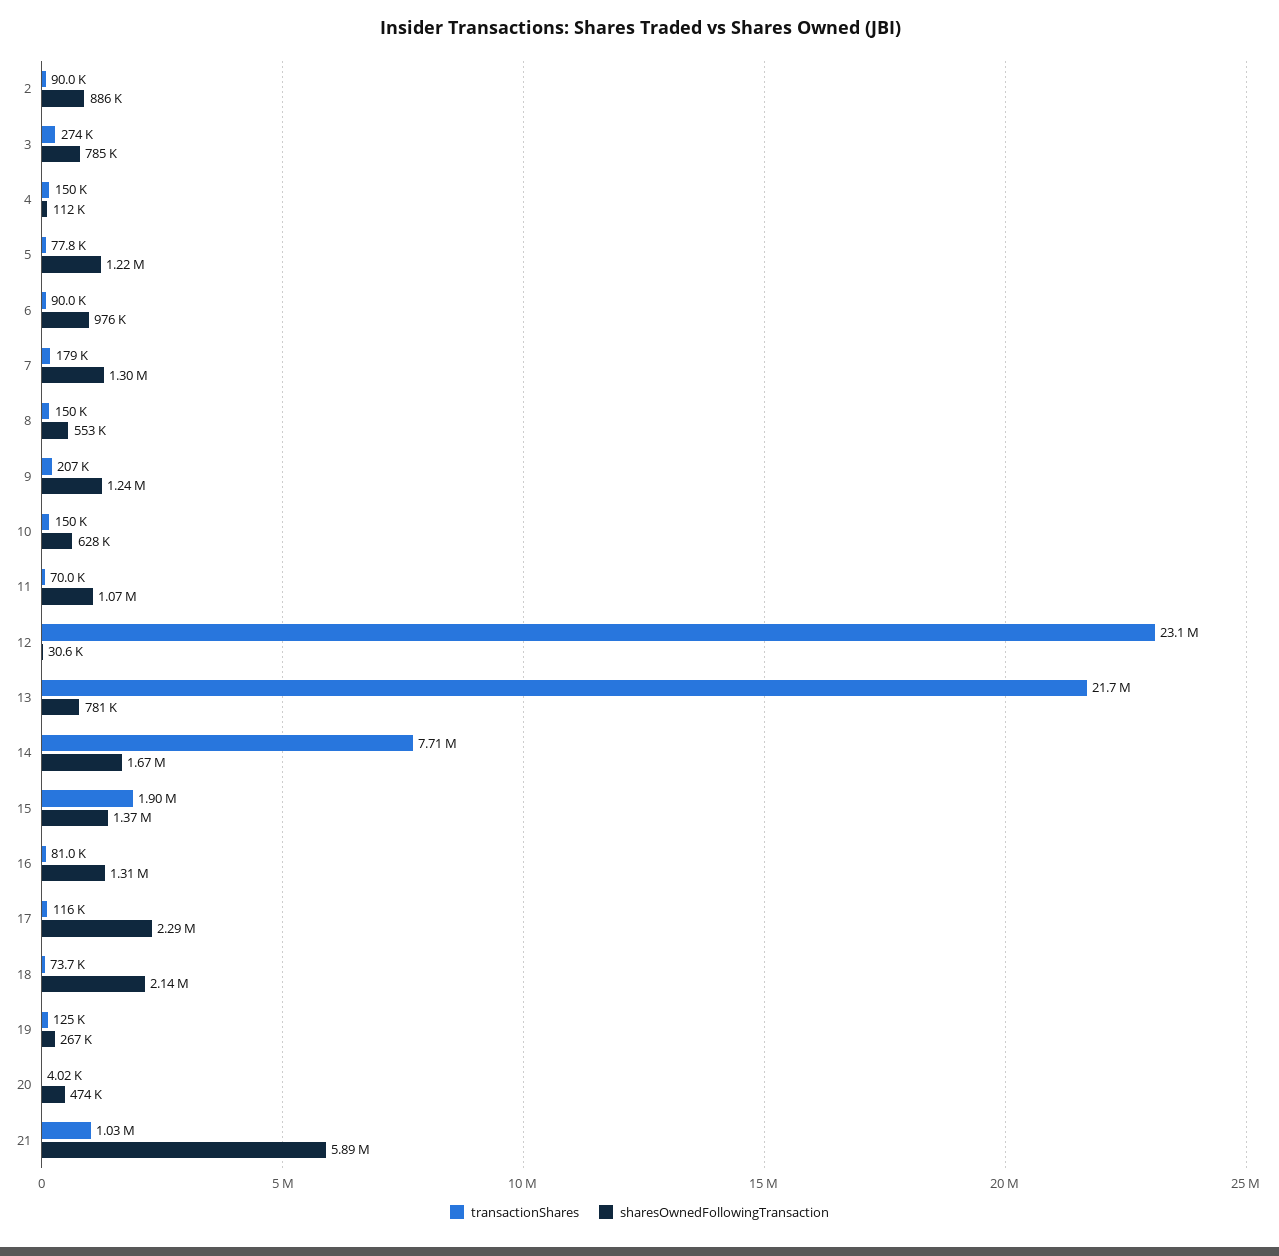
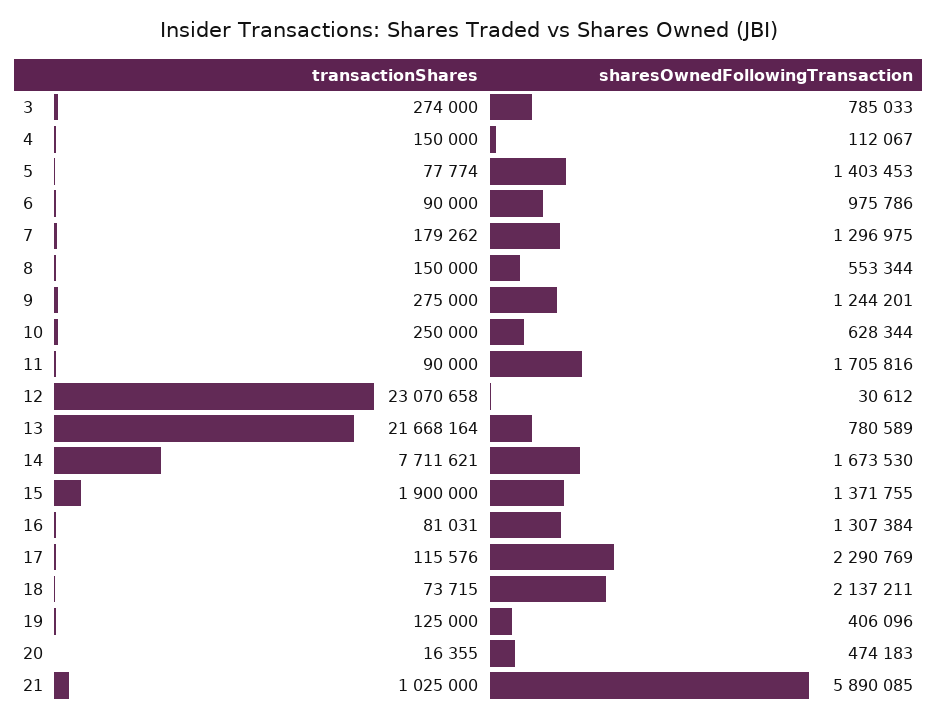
  {
    "transactionShares": {
-     "2": 90000,
      "3": 274000,
      "4": 150000,
      "5": 77774,
      "6": 90000,
      "7": 179262,
      "8": 150000,
-     "9": 207000,
+     "9": 275000,
-     "10": 150000,
+     "10": 250000,
-     "11": 70000,
+     "11": 90000,
      "12": 23070658,
      "13": 21668164,
      "14": 7711621,
      "15": 1900000,
      "16": 81031,
      "17": 115576,
      "18": 73715,
      "19": 125000,
-     "20": 4020,
+     "20": 16355,
      "21": 1025000
    },
    "sharesOwnedFollowingTransaction": {
-     "2": 886000,
      "3": 785033,
      "4": 112067,
-     "5": 1220000,
+     "5": 1403453,
      "6": 975786,
      "7": 1296975,
      "8": 553344,
      "9": 1244201,
      "10": 628344,
-     "11": 1070000,
+     "11": 1705816,
      "12": 30612,
      "13": 780589,
      "14": 1673530,
      "15": 1371755,
      "16": 1307384,
      "17": 2290769,
      "18": 2137211,
-     "19": 267000,
+     "19": 406096,
      "20": 474183,
      "21": 5890085
    }
  }

